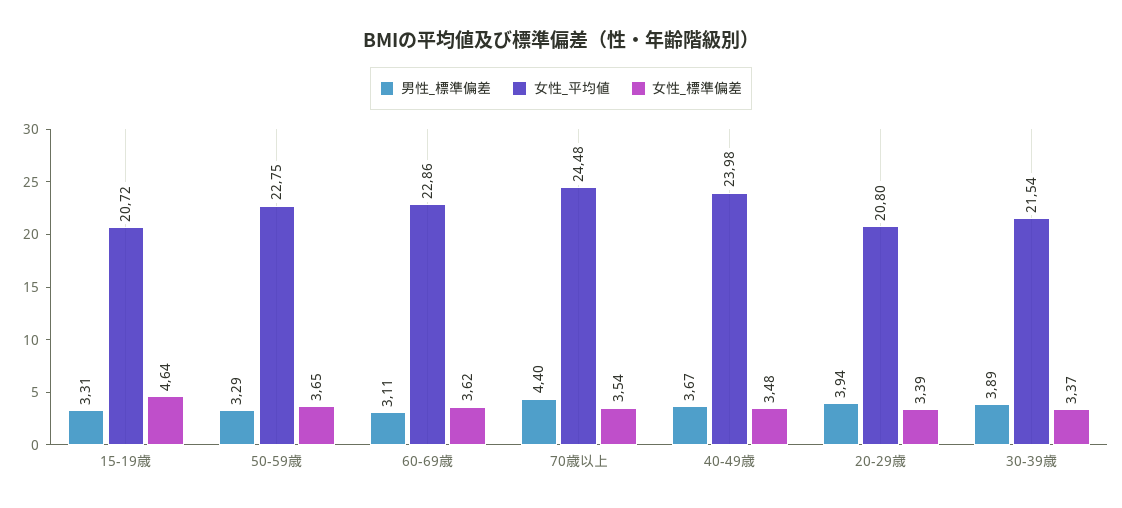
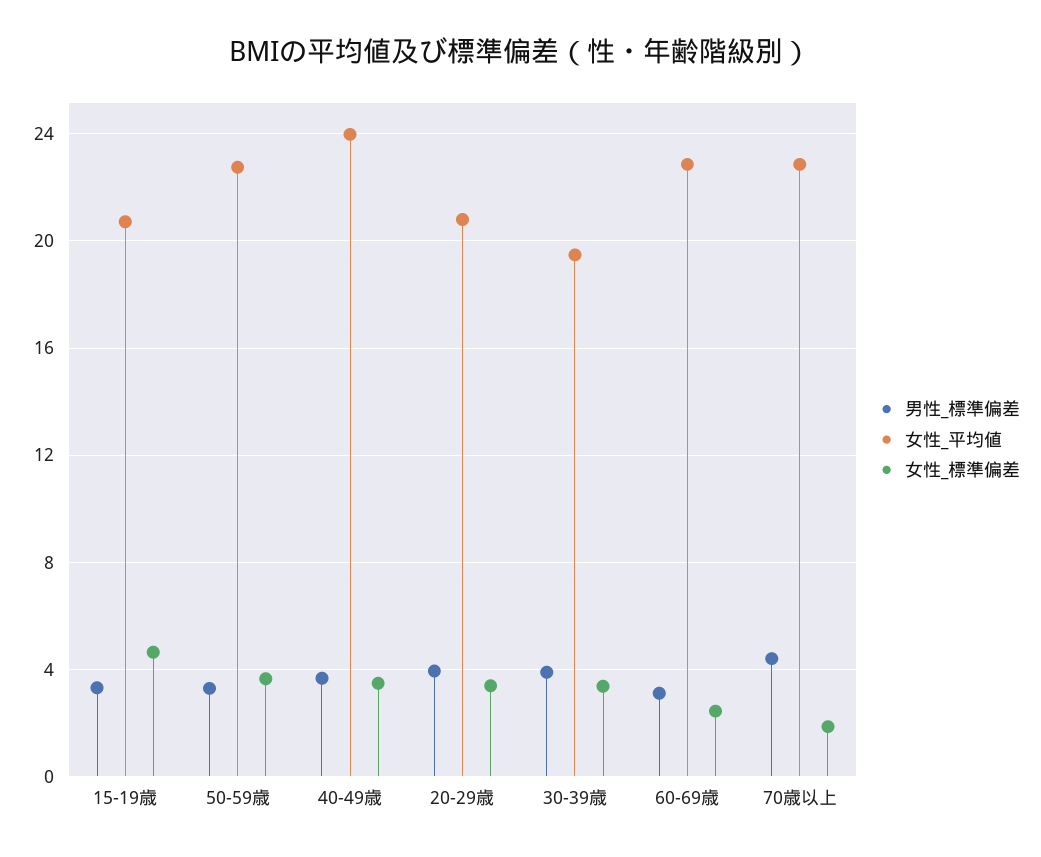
  {
    "男性_標準偏差": {
      "15-19歳": 3.31,
      "50-59歳": 3.29,
      "60-69歳": 3.11,
      "70歳以上": 4.4,
      "40-49歳": 3.67,
      "20-29歳": 3.94,
      "30-39歳": 3.89
    },
    "女性_平均値": {
      "15-19歳": 20.72,
      "50-59歳": 22.75,
      "60-69歳": 22.86,
-     "70歳以上": 24.48,
+     "70歳以上": 23,
      "40-49歳": 23.98,
      "20-29歳": 20.8,
-     "30-39歳": 21.54
+     "30-39歳": 19.5
    },
    "女性_標準偏差": {
      "15-19歳": 4.64,
      "50-59歳": 3.65,
-     "60-69歳": 3.62,
+     "60-69歳": 2.5,
-     "70歳以上": 3.54,
+     "70歳以上": 2,
      "40-49歳": 3.48,
      "20-29歳": 3.39,
      "30-39歳": 3.37
    }
  }

